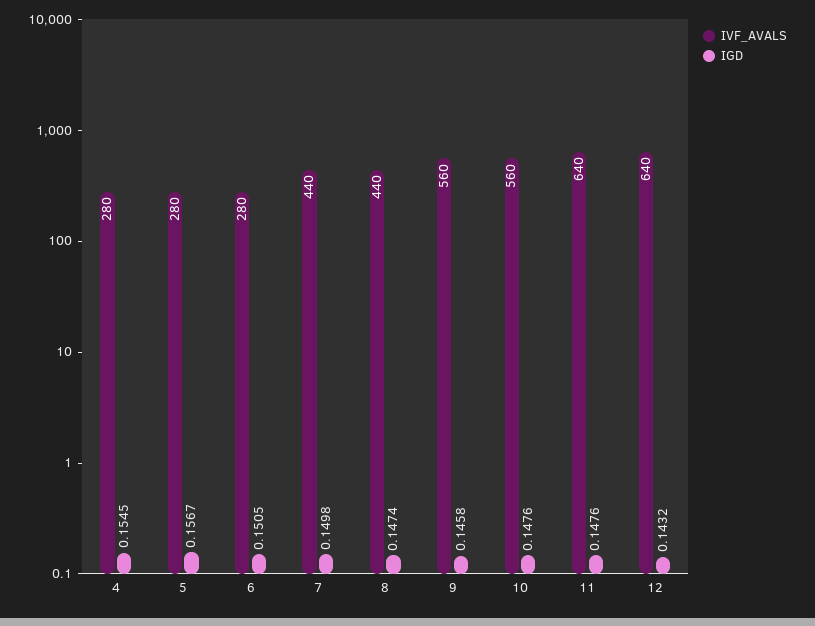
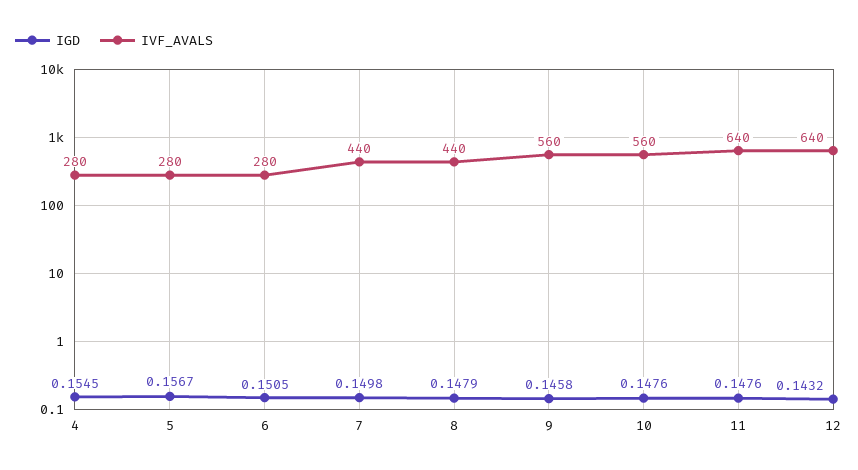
  {
    "IVF_AVALS": {
      "4": 280,
      "5": 280,
      "6": 280,
      "7": 440,
      "8": 440,
      "9": 560,
      "10": 560,
      "11": 640,
      "12": 640
    },
    "IGD": {
      "4": 0.1545,
      "5": 0.1567,
      "6": 0.1505,
      "7": 0.1498,
-     "8": 0.1474,
+     "8": 0.1479,
      "9": 0.1458,
      "10": 0.1476,
      "11": 0.1476,
      "12": 0.1432
    }
  }

